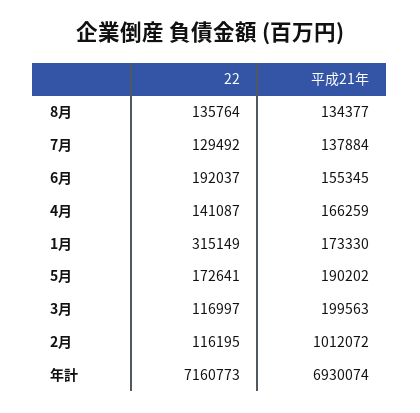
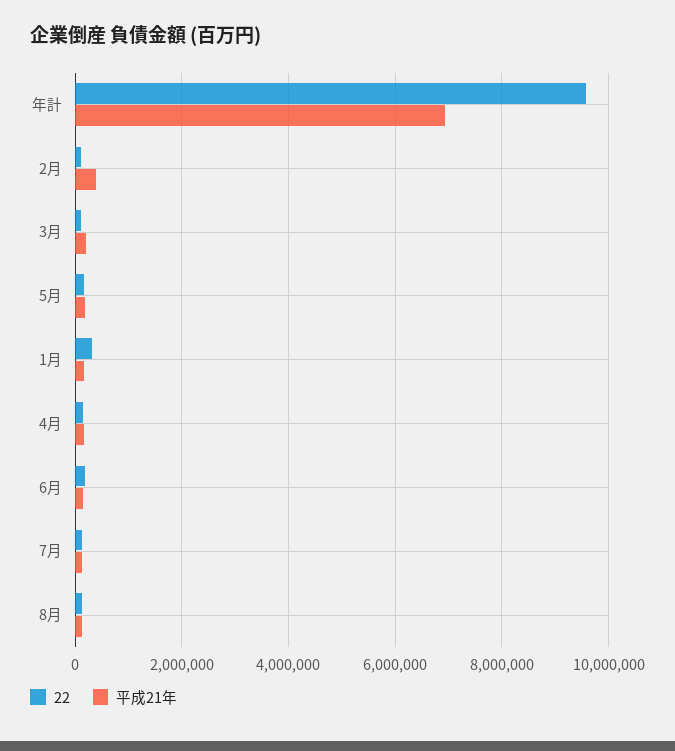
  {
    "22": {
      "8月": 135764,
      "7月": 129492,
      "6月": 192037,
      "4月": 141087,
      "1月": 315149,
      "5月": 172641,
      "3月": 116997,
      "2月": 116195,
-     "年計": 7160773
+     "年計": 9600000
    },
    "平成21年": {
      "8月": 134377,
      "7月": 137884,
      "6月": 155345,
      "4月": 166259,
      "1月": 173330,
      "5月": 190202,
      "3月": 199563,
-     "2月": 1012072,
+     "2月": 400000,
      "年計": 6930074
    }
  }

